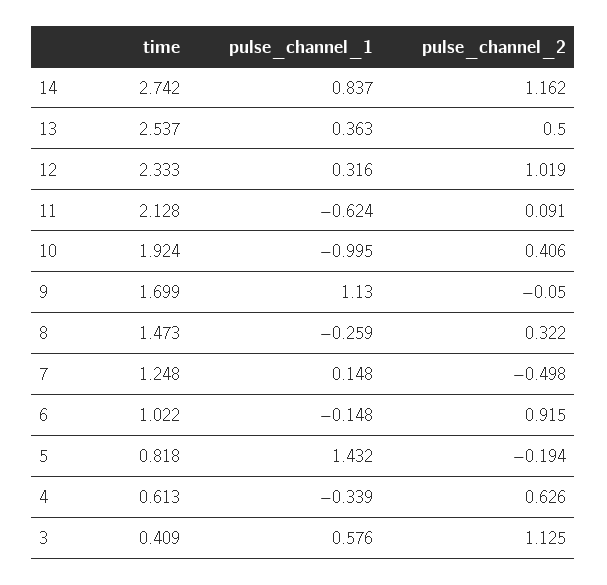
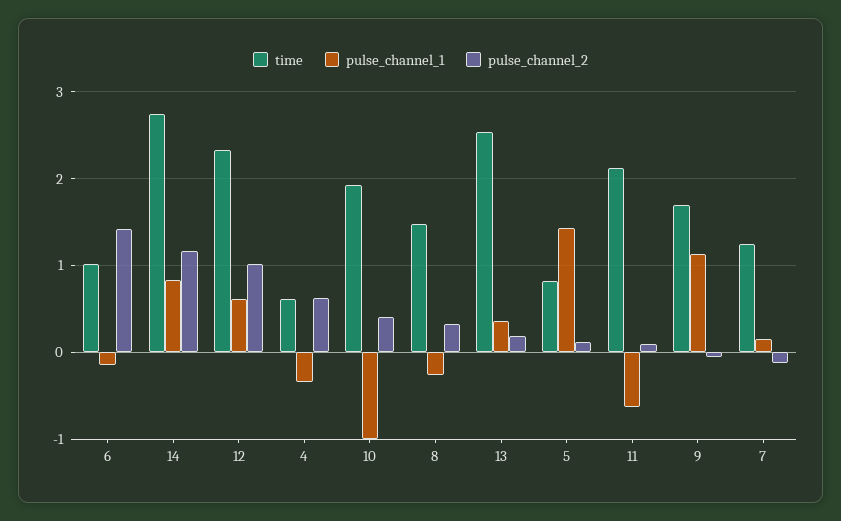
  {
    "time": {
      "14": 2.742,
      "13": 2.537,
      "12": 2.333,
      "11": 2.128,
      "10": 1.924,
      "9": 1.699,
      "8": 1.473,
      "7": 1.248,
      "6": 1.022,
      "5": 0.818,
-     "4": 0.613,
+     "4": 0.613
-     "3": 0.409
    },
    "pulse_channel_1": {
      "14": 0.837,
      "13": 0.363,
-     "12": 0.316,
+     "12": 0.6,
      "11": -0.624,
      "10": -0.995,
      "9": 1.13,
      "8": -0.259,
      "7": 0.148,
      "6": -0.148,
      "5": 1.432,
-     "4": -0.339,
+     "4": -0.339
-     "3": 0.576
    },
    "pulse_channel_2": {
      "14": 1.162,
-     "13": 0.5,
+     "13": 0.2,
      "12": 1.019,
      "11": 0.091,
      "10": 0.406,
      "9": -0.05,
      "8": 0.322,
-     "7": -0.498,
+     "7": -0.1,
-     "6": 0.915,
+     "6": 1.4,
-     "5": -0.194,
+     "5": 0.1,
-     "4": 0.626,
+     "4": 0.626
-     "3": 1.125
    }
  }

